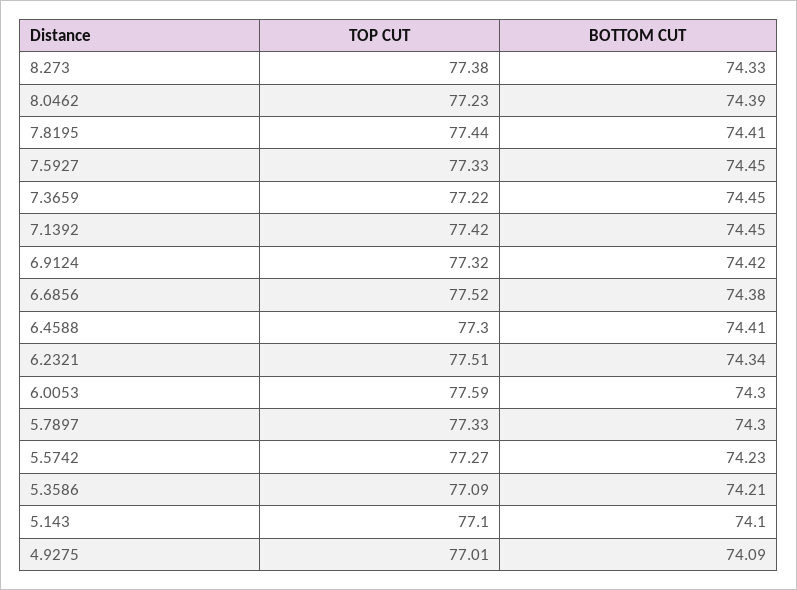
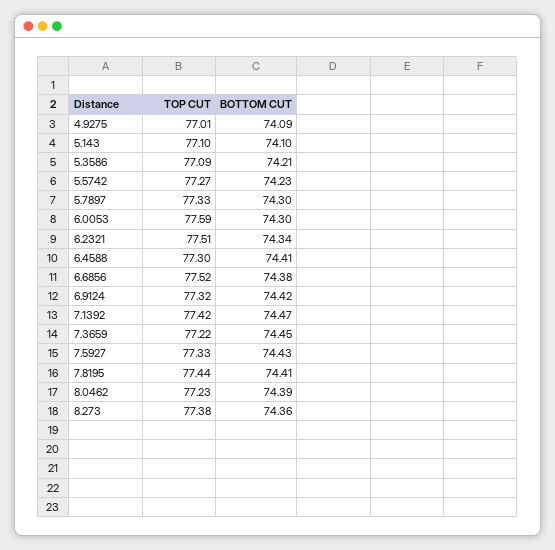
  {
    "TOP CUT": {
      "8.273": 77.38,
      "8.0462": 77.23,
      "7.8195": 77.44,
      "7.5927": 77.33,
      "7.3659": 77.22,
      "7.1392": 77.42,
      "6.9124": 77.32,
      "6.6856": 77.52,
      "6.4588": 77.3,
      "6.2321": 77.51,
      "6.0053": 77.59,
      "5.7897": 77.33,
      "5.5742": 77.27,
      "5.3586": 77.09,
      "5.143": 77.1,
      "4.9275": 77.01
    },
    "BOTTOM CUT": {
-     "8.273": 74.33,
+     "8.273": 74.36,
      "8.0462": 74.39,
      "7.8195": 74.41,
-     "7.5927": 74.45,
+     "7.5927": 74.43,
      "7.3659": 74.45,
-     "7.1392": 74.45,
+     "7.1392": 74.47,
      "6.9124": 74.42,
      "6.6856": 74.38,
      "6.4588": 74.41,
      "6.2321": 74.34,
      "6.0053": 74.3,
      "5.7897": 74.3,
      "5.5742": 74.23,
      "5.3586": 74.21,
      "5.143": 74.1,
      "4.9275": 74.09
    }
  }

